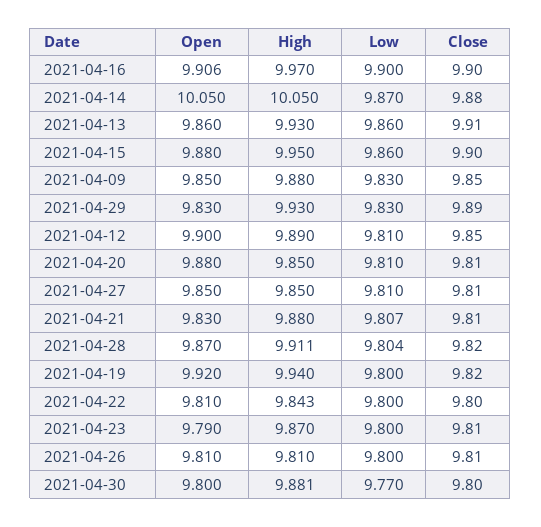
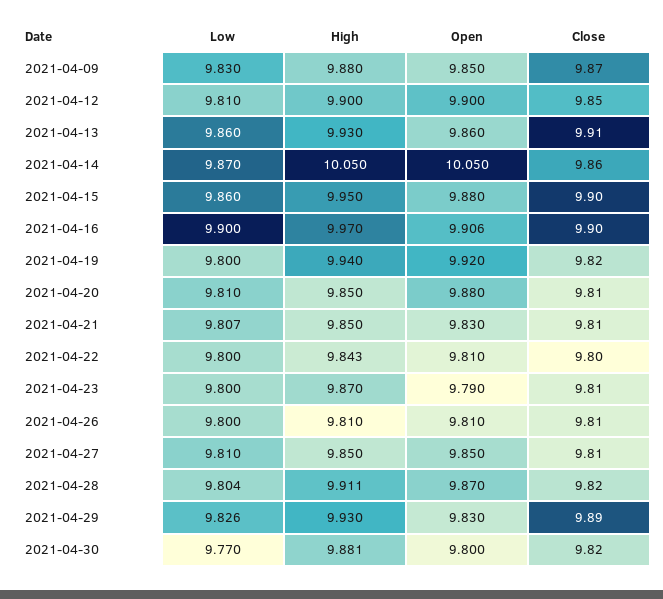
  {
    "Open": {
      "2021-04-16": 9.906,
      "2021-04-14": 10.05,
      "2021-04-13": 9.86,
      "2021-04-15": 9.88,
      "2021-04-09": 9.85,
      "2021-04-29": 9.83,
      "2021-04-12": 9.9,
      "2021-04-20": 9.88,
      "2021-04-27": 9.85,
      "2021-04-21": 9.83,
      "2021-04-28": 9.87,
      "2021-04-19": 9.92,
      "2021-04-22": 9.81,
      "2021-04-23": 9.79,
      "2021-04-26": 9.81,
      "2021-04-30": 9.8
    },
    "High": {
      "2021-04-16": 9.97,
      "2021-04-14": 10.05,
      "2021-04-13": 9.93,
      "2021-04-15": 9.95,
      "2021-04-09": 9.88,
      "2021-04-29": 9.93,
-     "2021-04-12": 9.89,
+     "2021-04-12": 9.9,
      "2021-04-20": 9.85,
      "2021-04-27": 9.85,
-     "2021-04-21": 9.88,
+     "2021-04-21": 9.85,
      "2021-04-28": 9.911,
      "2021-04-19": 9.94,
      "2021-04-22": 9.843,
      "2021-04-23": 9.87,
      "2021-04-26": 9.81,
      "2021-04-30": 9.881
    },
    "Low": {
      "2021-04-16": 9.9,
      "2021-04-14": 9.87,
      "2021-04-13": 9.86,
      "2021-04-15": 9.86,
      "2021-04-09": 9.83,
-     "2021-04-29": 9.83,
+     "2021-04-29": 9.826,
      "2021-04-12": 9.81,
      "2021-04-20": 9.81,
      "2021-04-27": 9.81,
      "2021-04-21": 9.807,
      "2021-04-28": 9.804,
      "2021-04-19": 9.8,
      "2021-04-22": 9.8,
      "2021-04-23": 9.8,
      "2021-04-26": 9.8,
      "2021-04-30": 9.77
    },
    "Close": {
      "2021-04-16": 9.9,
-     "2021-04-14": 9.88,
+     "2021-04-14": 9.86,
      "2021-04-13": 9.91,
      "2021-04-15": 9.9,
-     "2021-04-09": 9.85,
+     "2021-04-09": 9.87,
      "2021-04-29": 9.89,
      "2021-04-12": 9.85,
      "2021-04-20": 9.81,
      "2021-04-27": 9.81,
      "2021-04-21": 9.81,
      "2021-04-28": 9.82,
      "2021-04-19": 9.82,
      "2021-04-22": 9.8,
      "2021-04-23": 9.81,
      "2021-04-26": 9.81,
-     "2021-04-30": 9.8
+     "2021-04-30": 9.82
    }
  }

